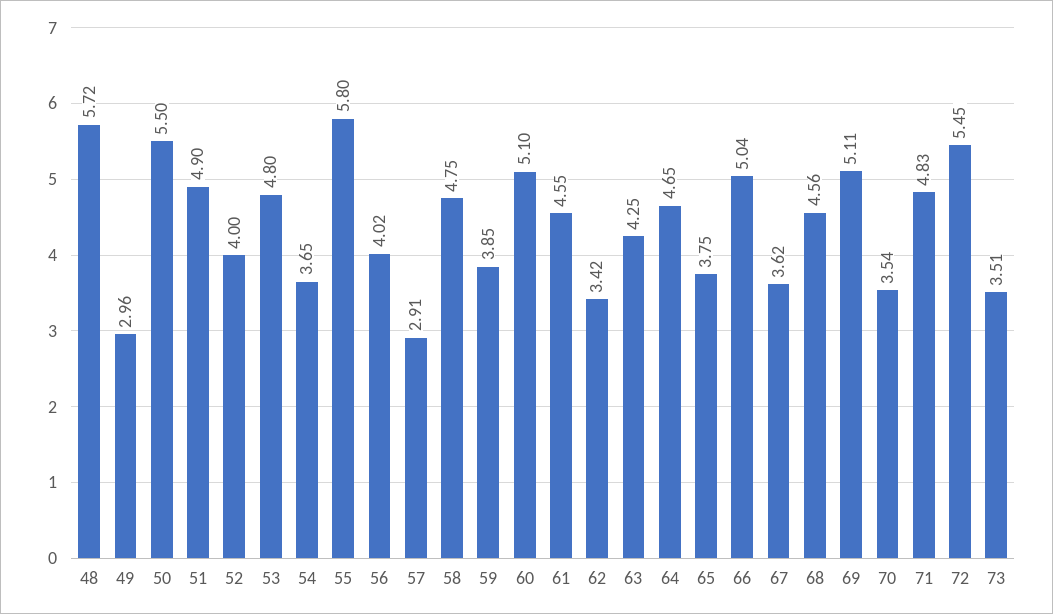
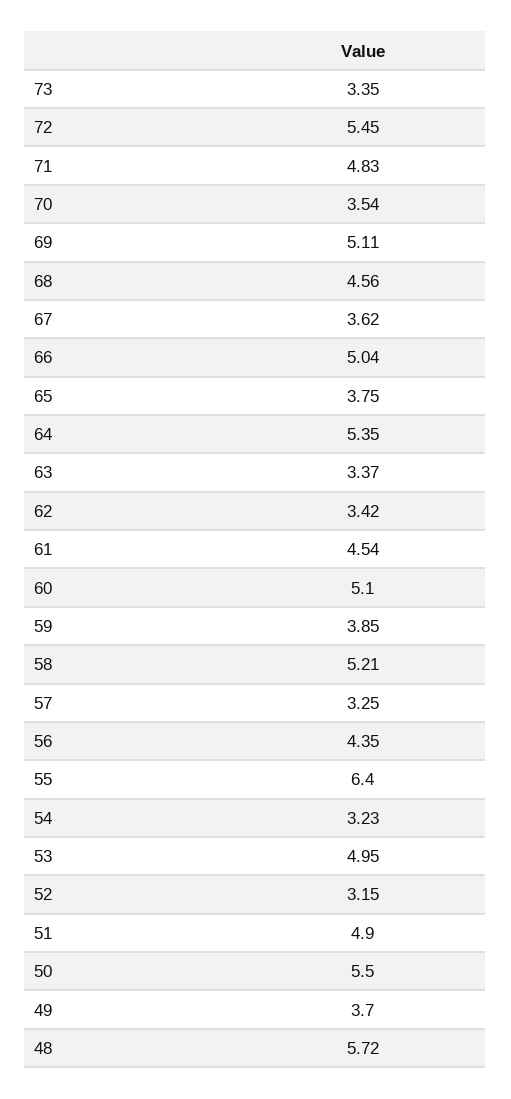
  {
    "48": 5.72,
-   "49": 2.96,
+   "49": 3.7,
    "50": 5.5,
    "51": 4.9,
-   "52": 4,
+   "52": 3.15,
-   "53": 4.8,
+   "53": 4.95,
-   "54": 3.65,
+   "54": 3.23,
-   "55": 5.8,
+   "55": 6.4,
-   "56": 4.02,
+   "56": 4.35,
-   "57": 2.91,
+   "57": 3.25,
-   "58": 4.75,
+   "58": 5.21,
    "59": 3.85,
    "60": 5.1,
-   "61": 4.55,
+   "61": 4.54,
    "62": 3.42,
-   "63": 4.25,
+   "63": 3.37,
-   "64": 4.65,
+   "64": 5.35,
    "65": 3.75,
    "66": 5.04,
    "67": 3.62,
    "68": 4.56,
    "69": 5.11,
    "70": 3.54,
    "71": 4.83,
    "72": 5.45,
-   "73": 3.51
+   "73": 3.35
  }

